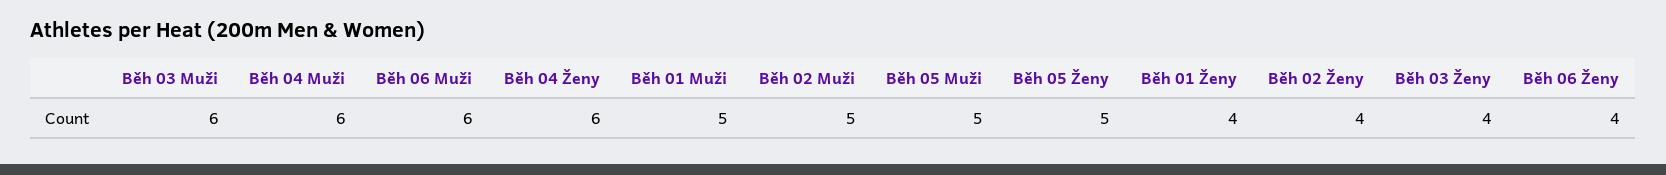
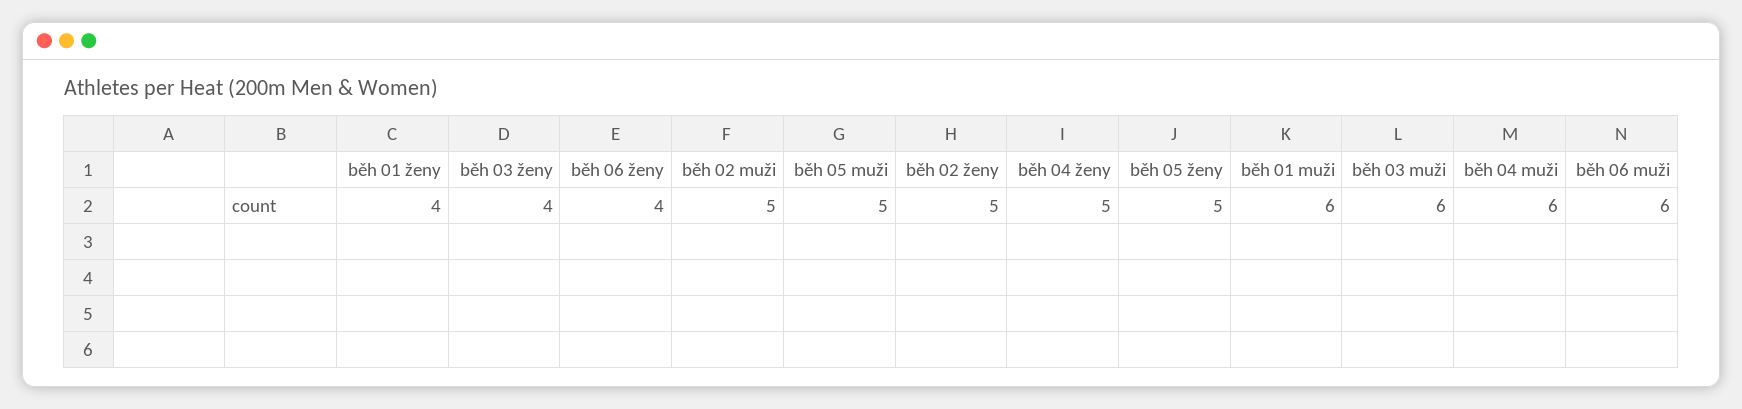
  {
    "Běh 03 Muži": 6,
    "Běh 04 Muži": 6,
    "Běh 06 Muži": 6,
-   "Běh 04 Ženy": 6,
+   "Běh 04 Ženy": 5,
-   "Běh 01 Muži": 5,
+   "Běh 01 Muži": 6,
    "Běh 02 Muži": 5,
    "Běh 05 Muži": 5,
    "Běh 05 Ženy": 5,
    "Běh 01 Ženy": 4,
-   "Běh 02 Ženy": 4,
+   "Běh 02 Ženy": 5,
    "Běh 03 Ženy": 4,
    "Běh 06 Ženy": 4
  }

